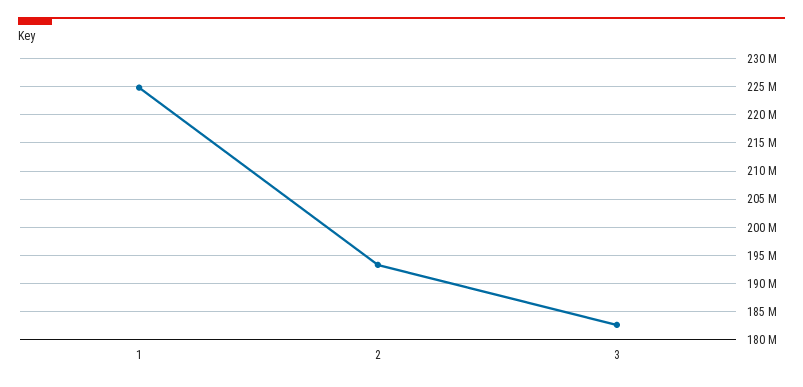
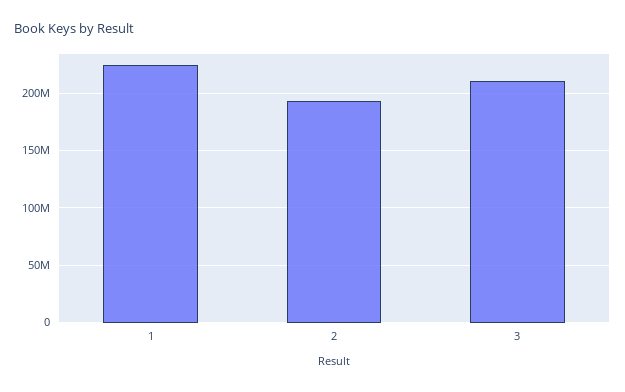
  {
    "1": 225000000,
    "2": 192500000,
-   "3": 182500000
+   "3": 210000000
  }

